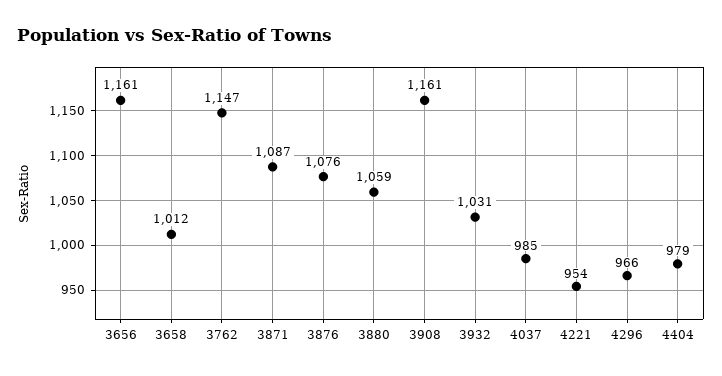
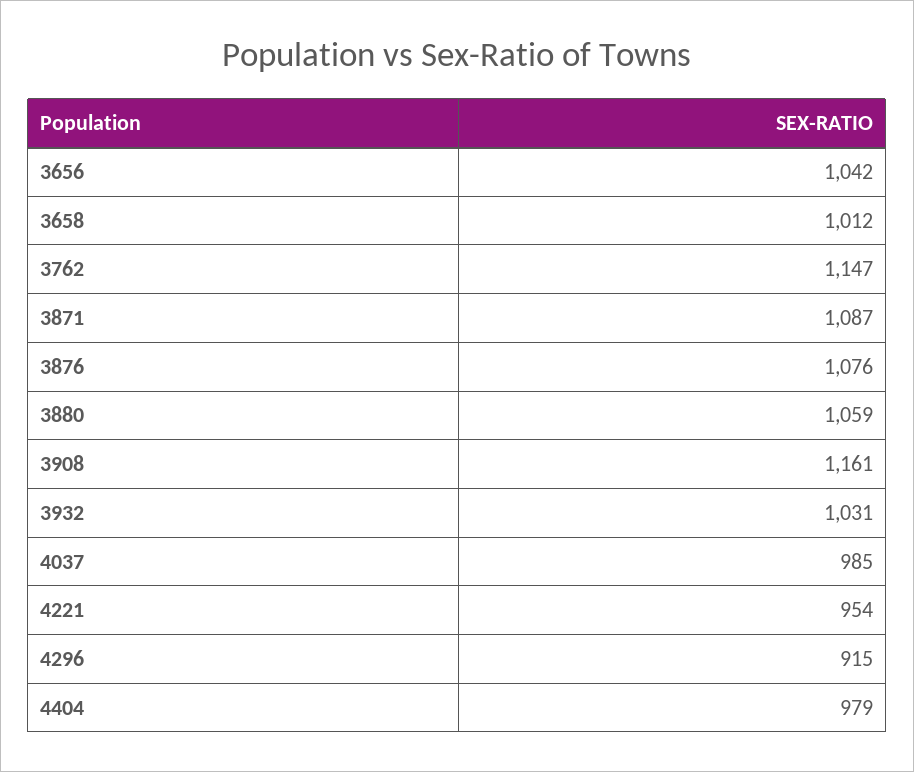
  {
-   "3656": 1161,
+   "3656": 1042,
    "3658": 1012,
    "3762": 1147,
    "3871": 1087,
    "3876": 1076,
    "3880": 1059,
    "3908": 1161,
    "3932": 1031,
    "4037": 985,
    "4221": 954,
-   "4296": 966,
+   "4296": 915,
    "4404": 979
  }

